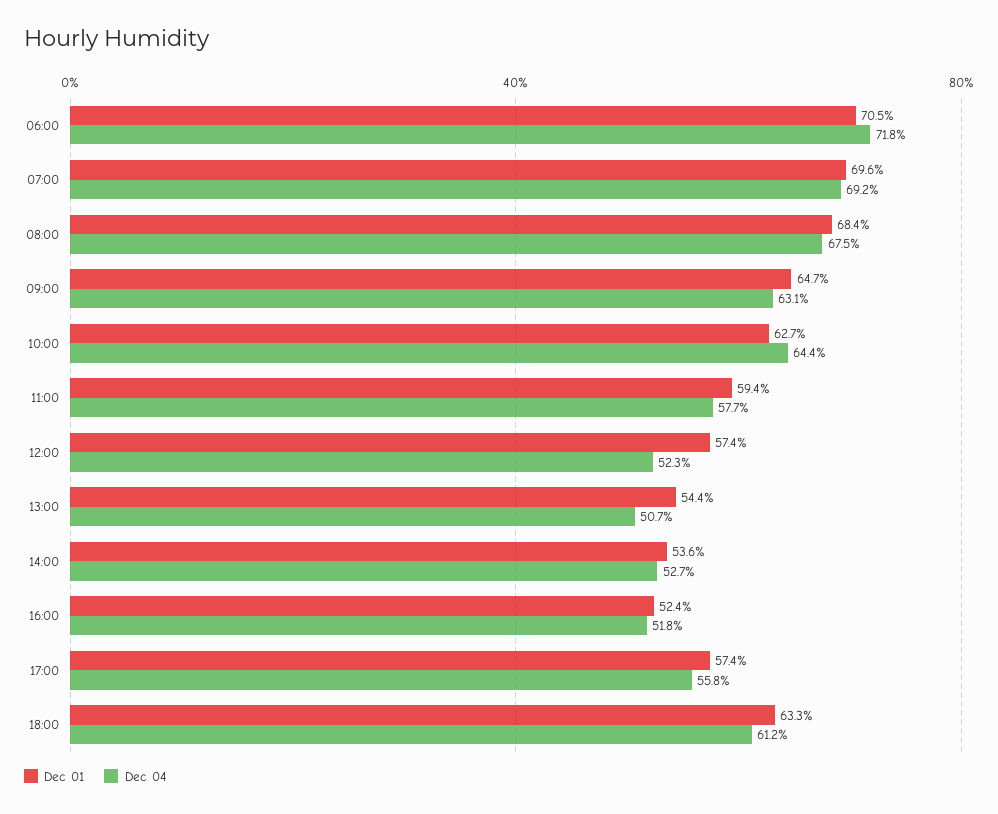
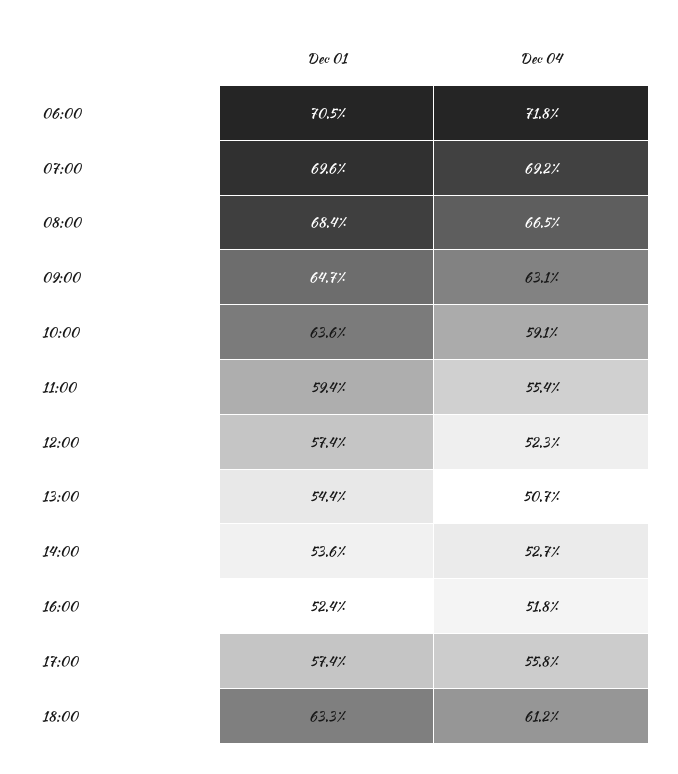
  {
    "Dec 01": {
      "06:00": 70.5,
      "07:00": 69.6,
      "08:00": 68.4,
      "09:00": 64.7,
-     "10:00": 62.7,
+     "10:00": 63.6,
      "11:00": 59.4,
      "12:00": 57.4,
      "13:00": 54.4,
      "14:00": 53.6,
      "16:00": 52.4,
      "17:00": 57.4,
      "18:00": 63.3
    },
    "Dec 04": {
      "06:00": 71.8,
      "07:00": 69.2,
-     "08:00": 67.5,
+     "08:00": 66.5,
      "09:00": 63.1,
-     "10:00": 64.4,
+     "10:00": 59.1,
-     "11:00": 57.7,
+     "11:00": 55.4,
      "12:00": 52.3,
      "13:00": 50.7,
      "14:00": 52.7,
      "16:00": 51.8,
      "17:00": 55.8,
      "18:00": 61.2
    }
  }

